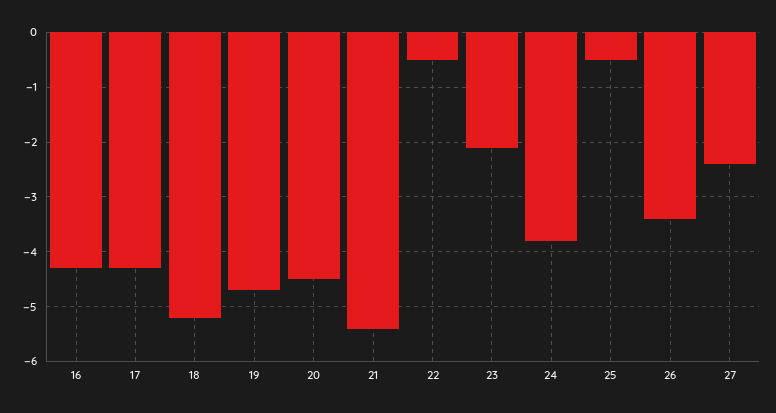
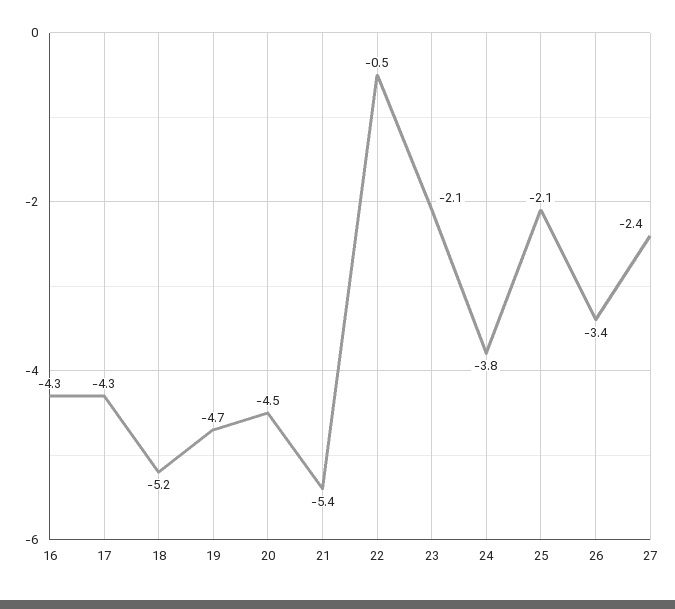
  {
    "16": -4.3,
    "17": -4.3,
    "18": -5.2,
    "19": -4.7,
    "20": -4.5,
    "21": -5.4,
    "22": -0.5,
    "23": -2.1,
    "24": -3.8,
-   "25": -0.5,
+   "25": -2.1,
    "26": -3.4,
    "27": -2.4
  }

